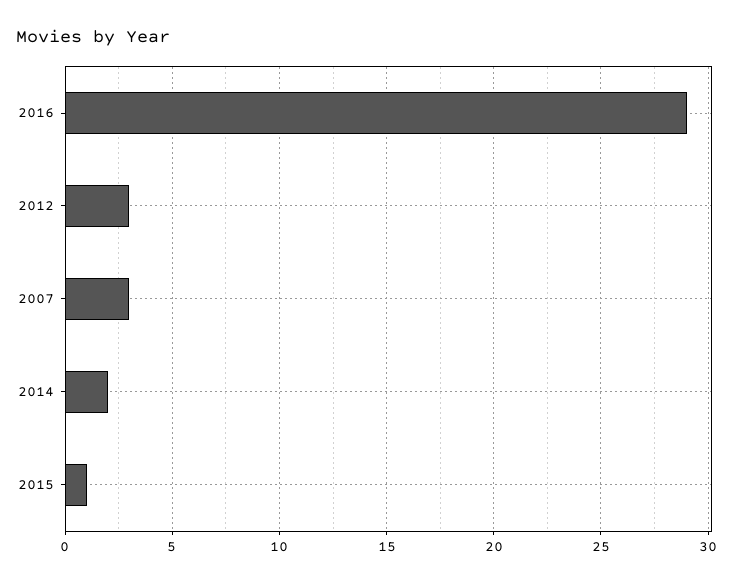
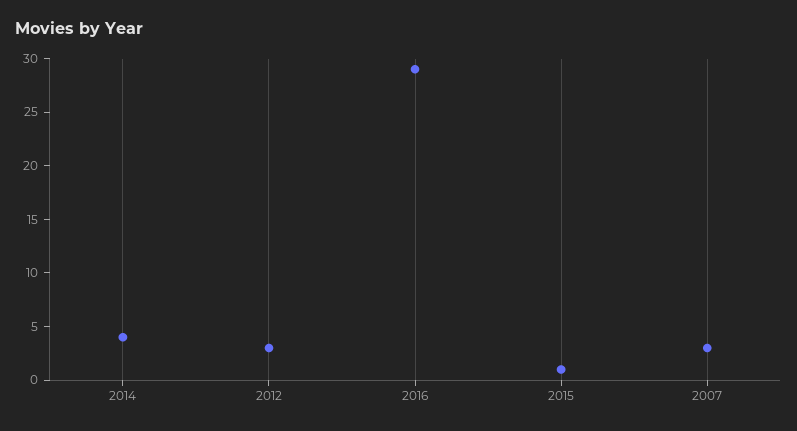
  {
    "2016": 29,
    "2012": 3,
    "2007": 3,
-   "2014": 2,
+   "2014": 4,
    "2015": 1
  }

